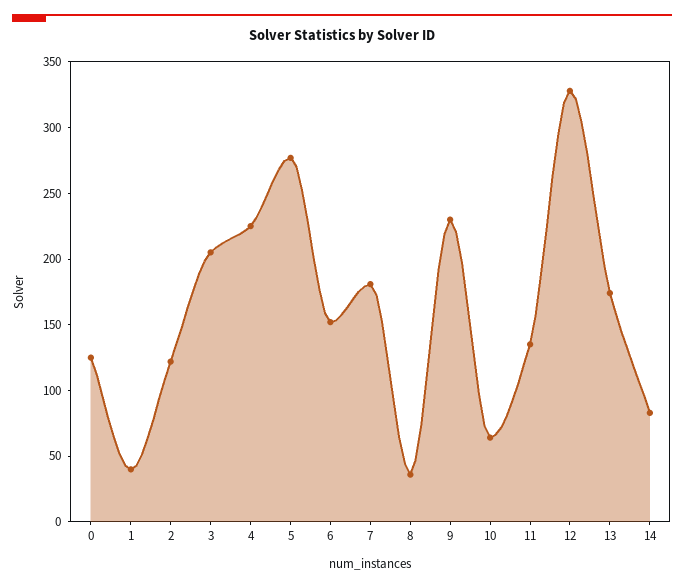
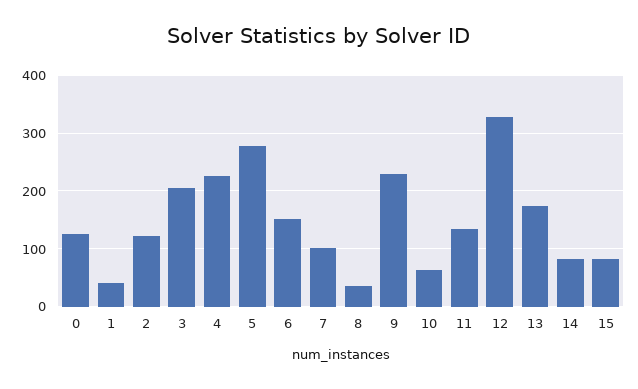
  {
    "0": 130,
    "1": 40,
    "2": 120,
    "3": 210,
    "4": 230,
    "5": 280,
    "6": 150,
-   "7": 180,
+   "7": 100,
    "8": 40,
    "9": 230,
    "10": 60,
    "11": 140,
    "12": 330,
    "13": 170,
-   "14": 80
+   "14": 80,
+   "15": 80
  }

